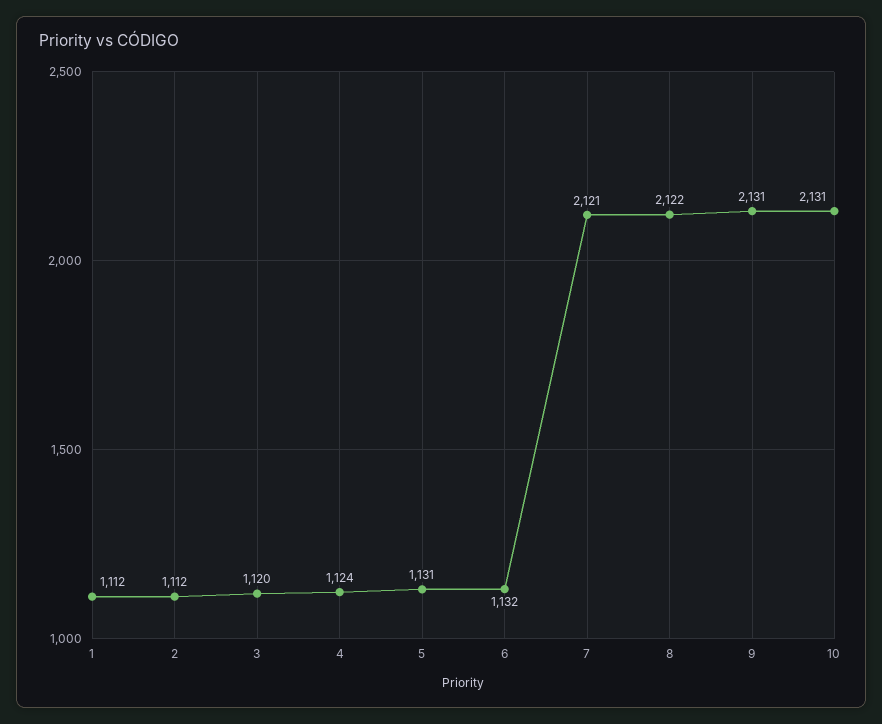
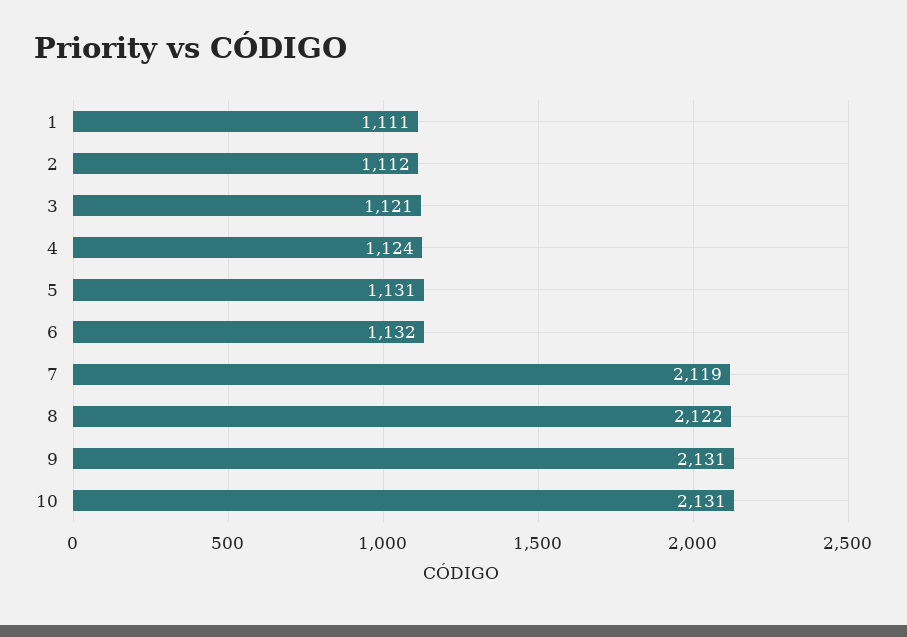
  {
-   "1": 1112,
+   "1": 1111,
    "2": 1112,
-   "3": 1120,
+   "3": 1121,
    "4": 1124,
    "5": 1131,
    "6": 1132,
-   "7": 2121,
+   "7": 2119,
    "8": 2122,
    "9": 2131,
    "10": 2131
  }

